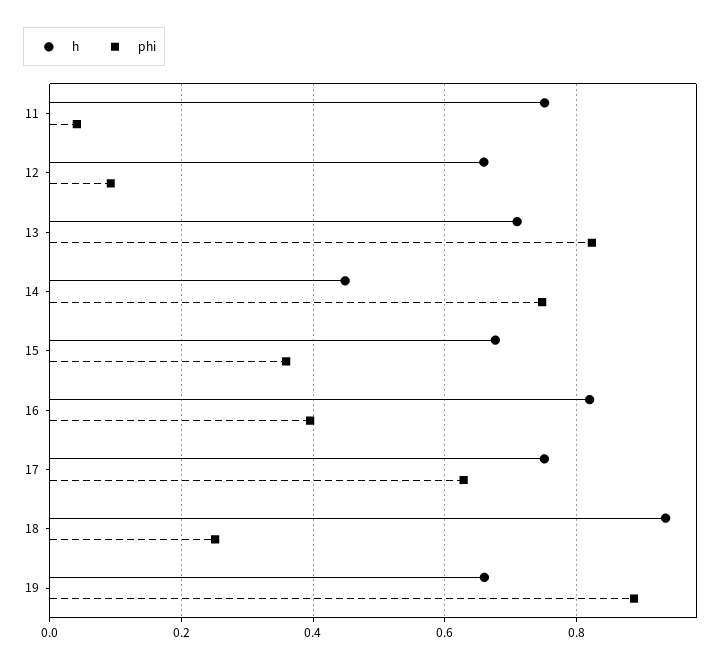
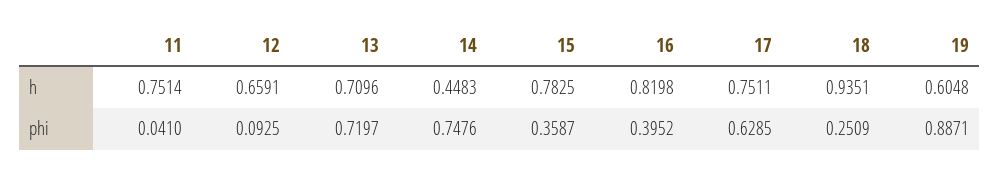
  {
    "h": {
      "11": 0.7514,
      "12": 0.6591,
      "13": 0.7096,
      "14": 0.4483,
-     "15": 0.68,
+     "15": 0.7825,
      "16": 0.8198,
      "17": 0.7511,
      "18": 0.9351,
-     "19": 0.66
+     "19": 0.6048
    },
    "phi": {
      "11": 0.041,
      "12": 0.0925,
-     "13": 0.82,
+     "13": 0.7197,
      "14": 0.7476,
      "15": 0.3587,
      "16": 0.3952,
      "17": 0.6285,
      "18": 0.2509,
      "19": 0.8871
    }
  }

